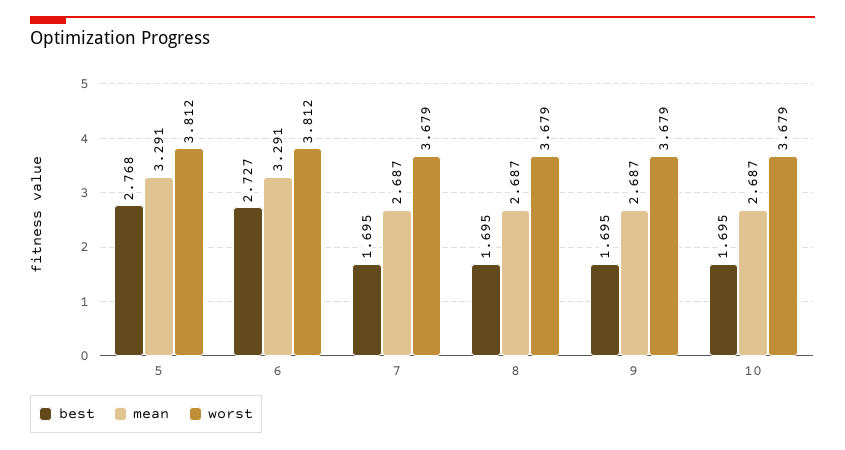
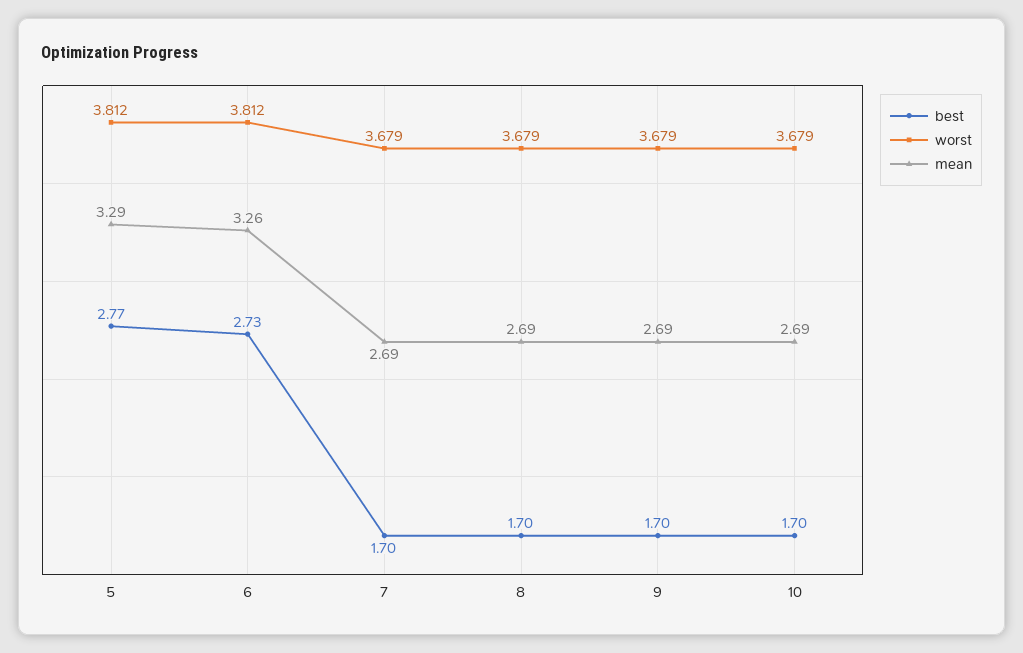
  {
    "best": {
      "5": 2.768,
      "6": 2.727,
      "7": 1.695,
      "8": 1.695,
      "9": 1.695,
      "10": 1.695
    },
    "mean": {
      "5": 3.291,
-     "6": 3.291,
+     "6": 3.26,
      "7": 2.687,
      "8": 2.687,
      "9": 2.687,
      "10": 2.687
    },
    "worst": {
      "5": 3.812,
      "6": 3.812,
      "7": 3.679,
      "8": 3.679,
      "9": 3.679,
      "10": 3.679
    }
  }

